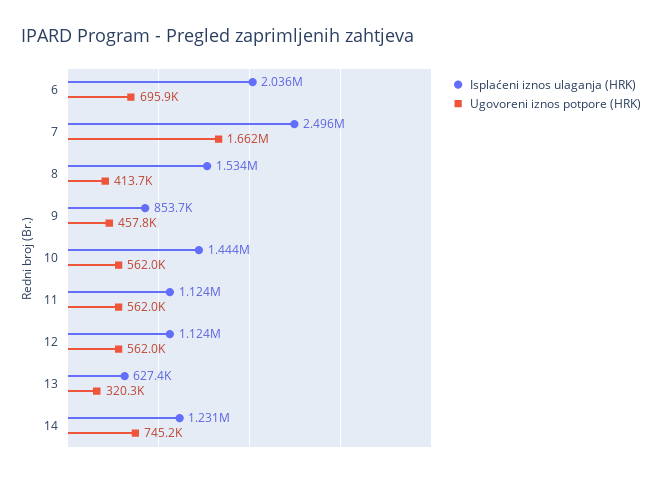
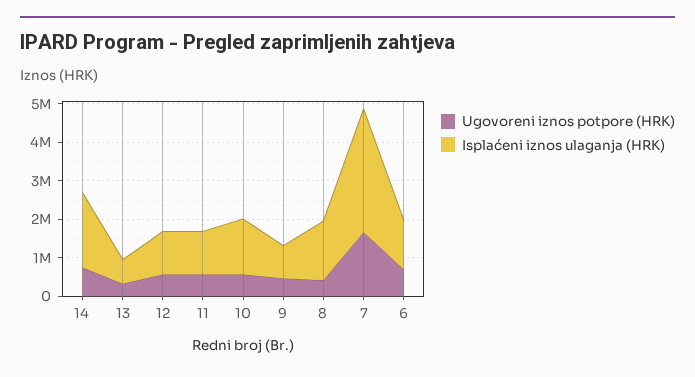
  {
    "Isplaćeni iznos ulaganja (HRK)": {
-     "6": 2036000,
+     "6": 1250000,
-     "7": 2496000,
+     "7": 3250000,
      "8": 1534000,
      "9": 853700,
      "10": 1444000,
      "11": 1124000,
      "12": 1124000,
      "13": 627400,
-     "14": 1231000
+     "14": 2000000
    },
    "Ugovoreni iznos potpore (HRK)": {
      "6": 695900,
      "7": 1662000,
      "8": 413700,
      "9": 457800,
      "10": 562000,
      "11": 562000,
      "12": 562000,
      "13": 320300,
      "14": 745200
    }
  }

